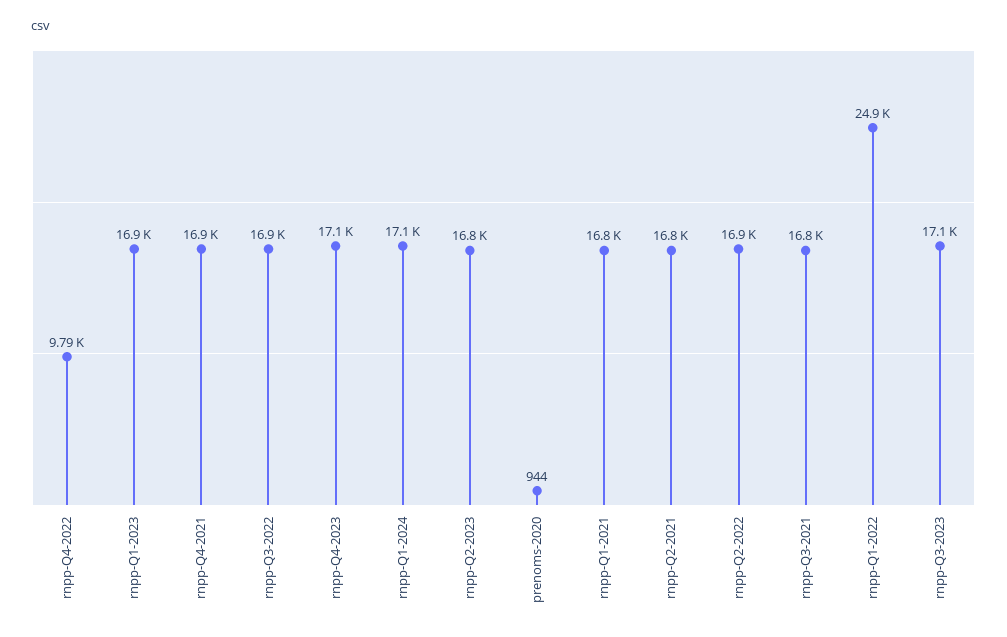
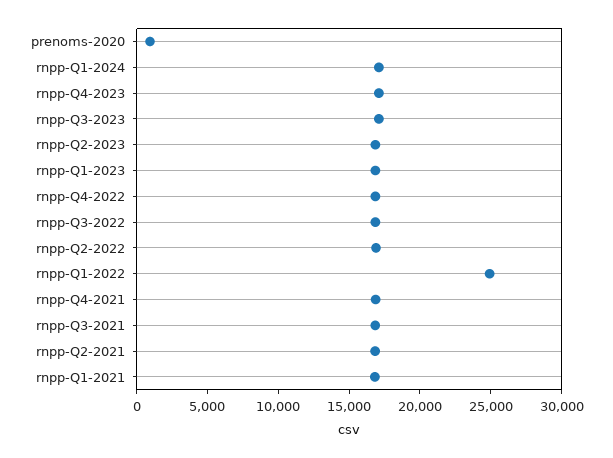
  {
-   "rnpp-Q4-2022": 9790,
+   "rnpp-Q4-2022": 17000,
    "rnpp-Q1-2023": 16900,
    "rnpp-Q4-2021": 16900,
    "rnpp-Q3-2022": 16900,
    "rnpp-Q4-2023": 17100,
    "rnpp-Q1-2024": 17100,
    "rnpp-Q2-2023": 16800,
    "prenoms-2020": 944,
    "rnpp-Q1-2021": 16800,
    "rnpp-Q2-2021": 16800,
    "rnpp-Q2-2022": 16900,
    "rnpp-Q3-2021": 16800,
    "rnpp-Q1-2022": 24900,
    "rnpp-Q3-2023": 17100
  }

